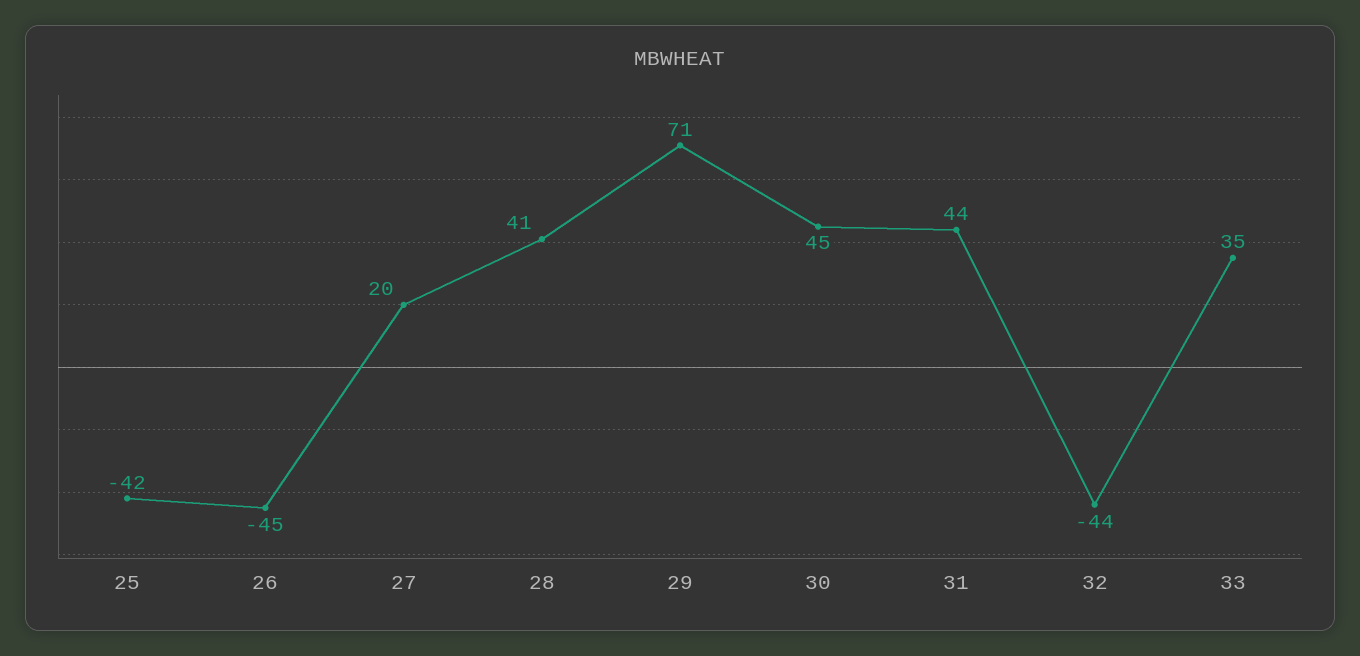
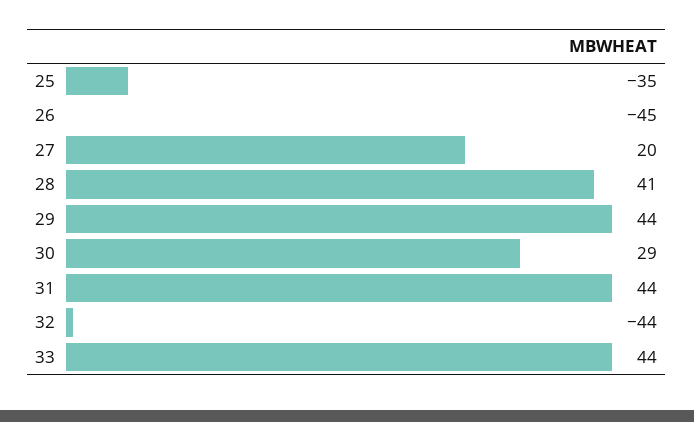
  {
-   "25": -42,
+   "25": -35,
    "26": -45,
    "27": 20,
    "28": 41,
-   "29": 71,
+   "29": 44,
-   "30": 45,
+   "30": 29,
    "31": 44,
    "32": -44,
-   "33": 35
+   "33": 44
  }

